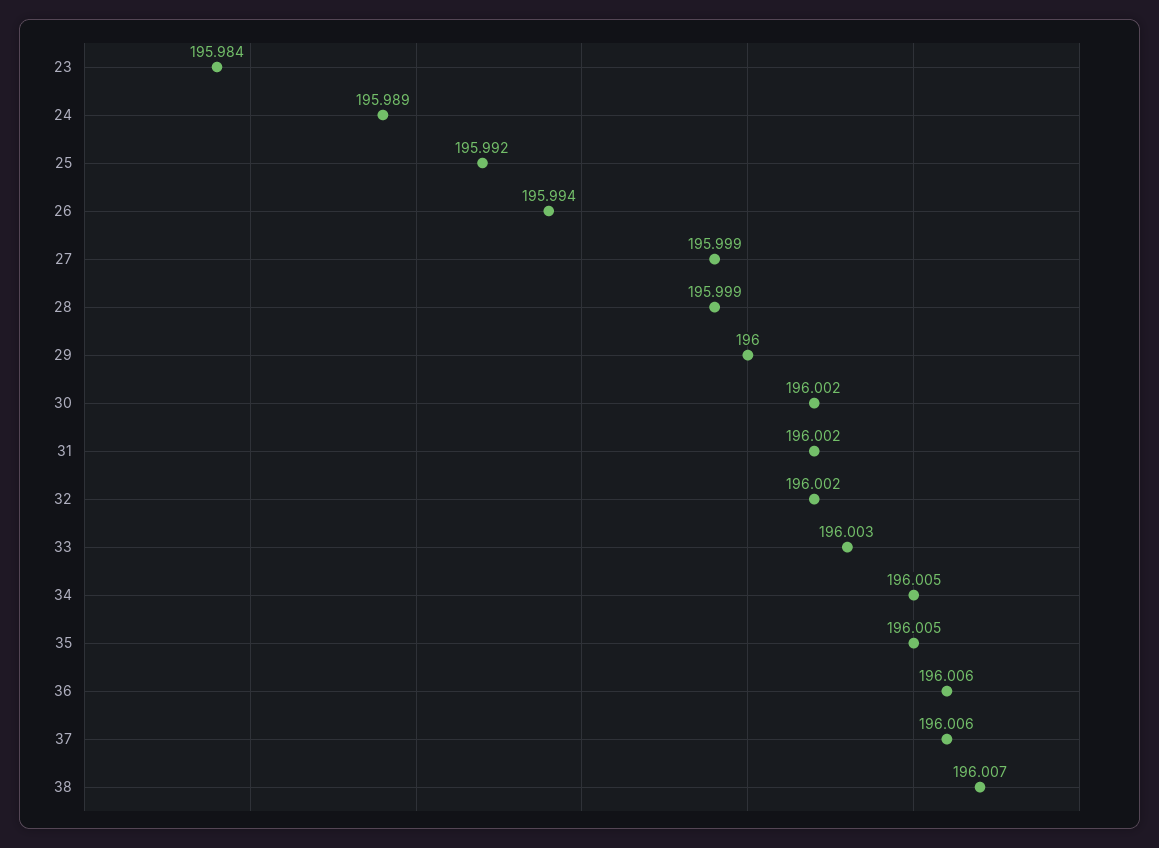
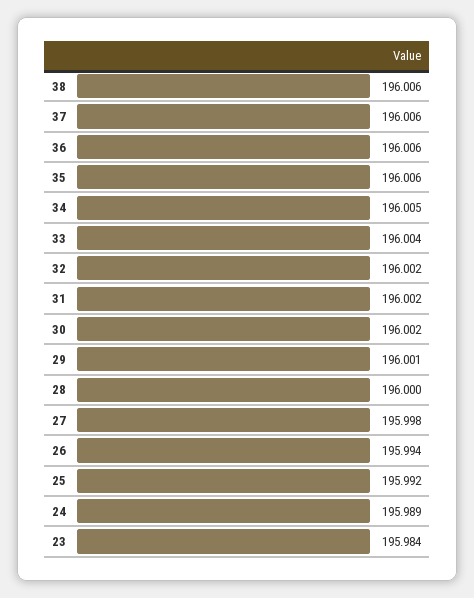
  {
    "23": 195.984,
    "24": 195.989,
    "25": 195.992,
    "26": 195.994,
-   "27": 195.999,
+   "27": 195.998,
-   "28": 195.999,
+   "28": 196,
-   "29": 196,
+   "29": 196.001,
    "30": 196.002,
    "31": 196.002,
    "32": 196.002,
-   "33": 196.003,
+   "33": 196.004,
    "34": 196.005,
-   "35": 196.005,
+   "35": 196.006,
    "36": 196.006,
    "37": 196.006,
-   "38": 196.007
+   "38": 196.006
  }

